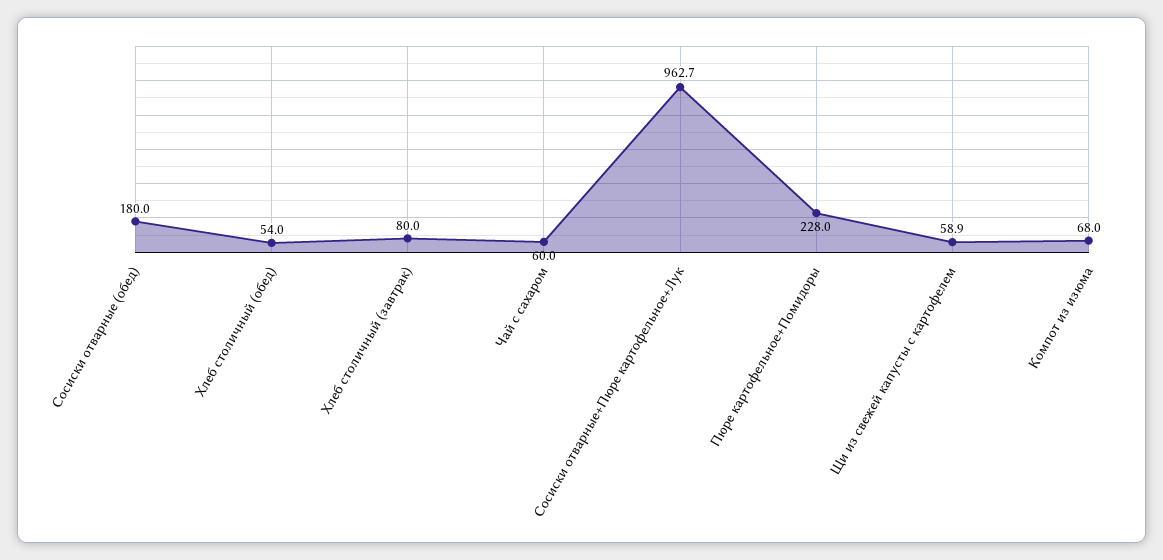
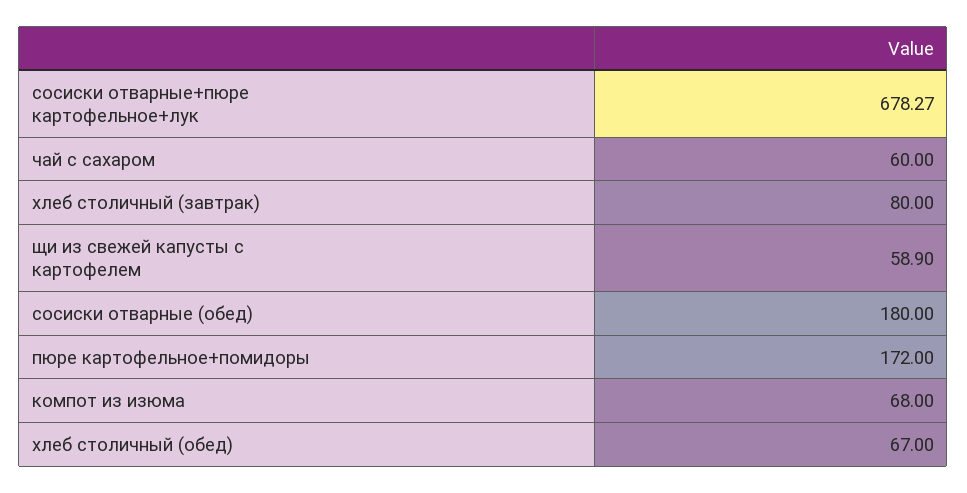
  {
    "Сосиски отварные (обед)": 180,
-   "Хлеб столичный (обед)": 54,
+   "Хлеб столичный (обед)": 67,
    "Хлеб столичный (завтрак)": 80,
    "Чай с сахаром": 60,
-   "Сосиски отварные+Пюре картофельное+Лук": 962.7,
+   "Сосиски отварные+Пюре картофельное+Лук": 678.27,
-   "Пюре картофельное+Помидоры": 228,
+   "Пюре картофельное+Помидоры": 172,
    "Щи из свежей капусты с картофелем": 58.9,
    "Компот из изюма": 68
  }

